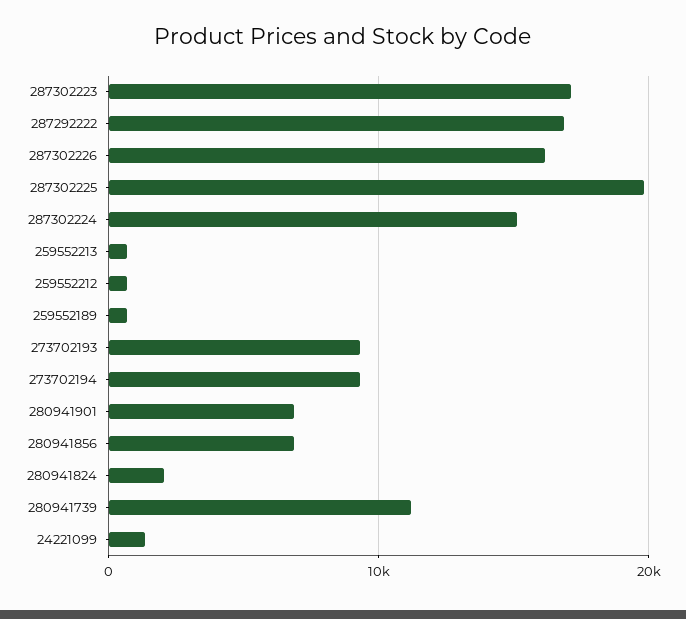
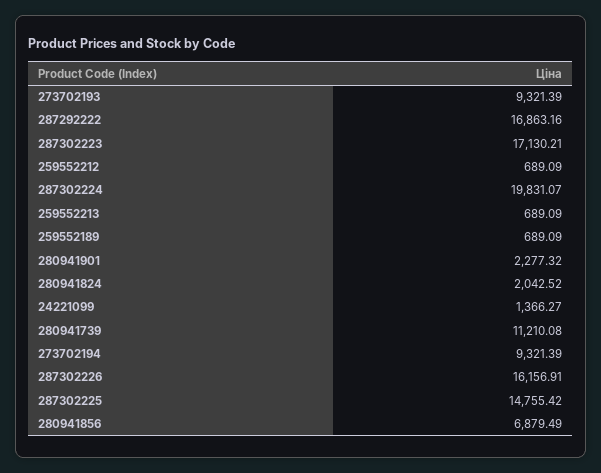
  {
    "287302223": 17130.21,
    "287292222": 16863.16,
    "287302226": 16156.91,
-   "287302225": 20000,
+   "287302225": 14755.42,
-   "287302224": 15000,
+   "287302224": 19831.07,
    "259552213": 689.09,
    "259552212": 689.09,
    "259552189": 689.09,
    "273702193": 9321.39,
    "273702194": 9321.39,
-   "280941901": 7000,
+   "280941901": 2277.32,
    "280941856": 6879.49,
    "280941824": 2042.52,
    "280941739": 11210.08,
    "24221099": 1366.27
  }

